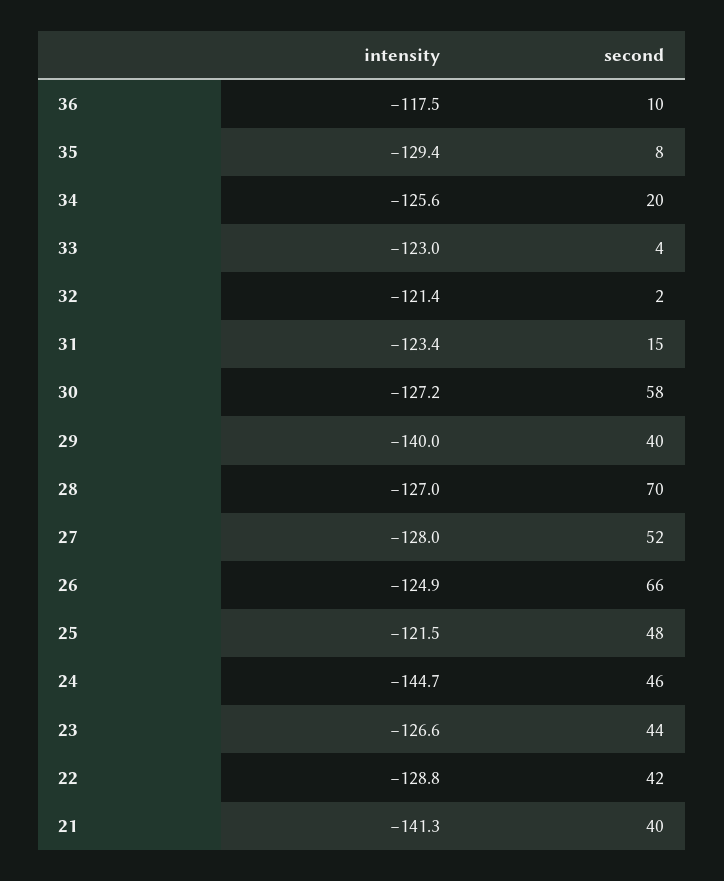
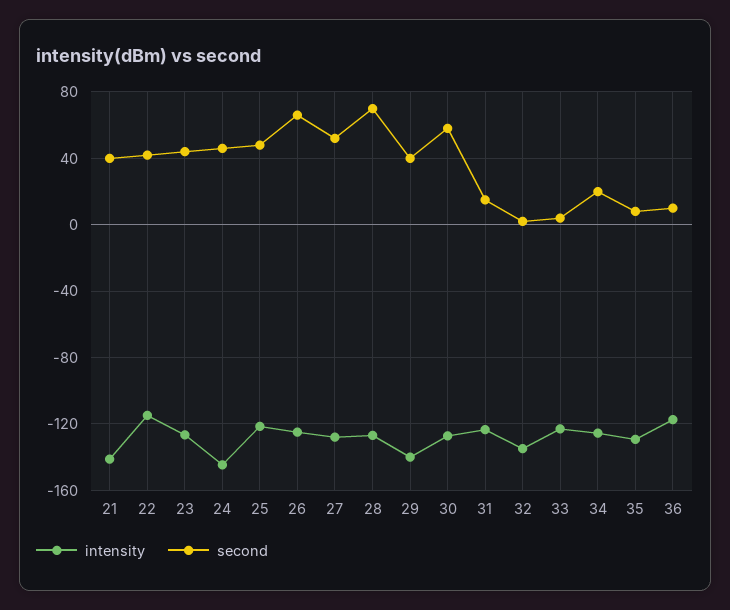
  {
    "intensity": {
      "36": -117.5,
      "35": -129.4,
      "34": -125.6,
      "33": -123,
-     "32": -121.4,
+     "32": -135,
      "31": -123.4,
      "30": -127.2,
      "29": -140,
      "28": -127,
      "27": -128,
      "26": -124.9,
      "25": -121.5,
      "24": -144.7,
      "23": -126.6,
-     "22": -128.8,
+     "22": -115,
      "21": -141.3
    },
    "second": {
      "36": 10,
      "35": 8,
      "34": 20,
      "33": 4,
      "32": 2,
      "31": 15,
      "30": 58,
      "29": 40,
      "28": 70,
      "27": 52,
      "26": 66,
      "25": 48,
      "24": 46,
      "23": 44,
      "22": 42,
      "21": 40
    }
  }

